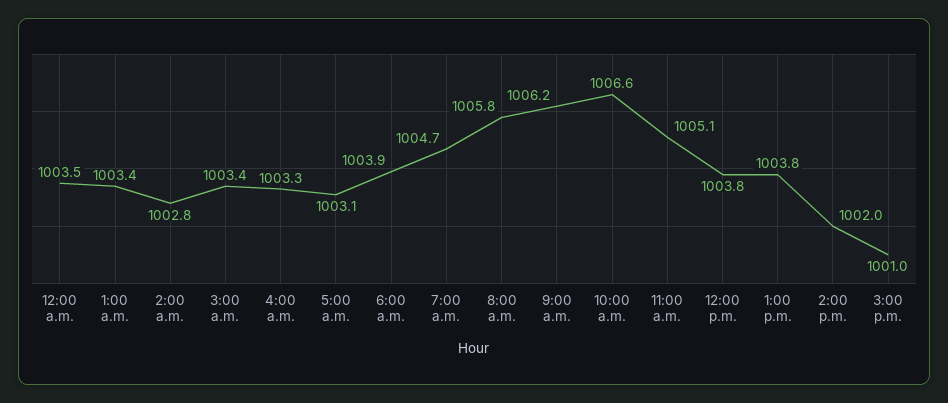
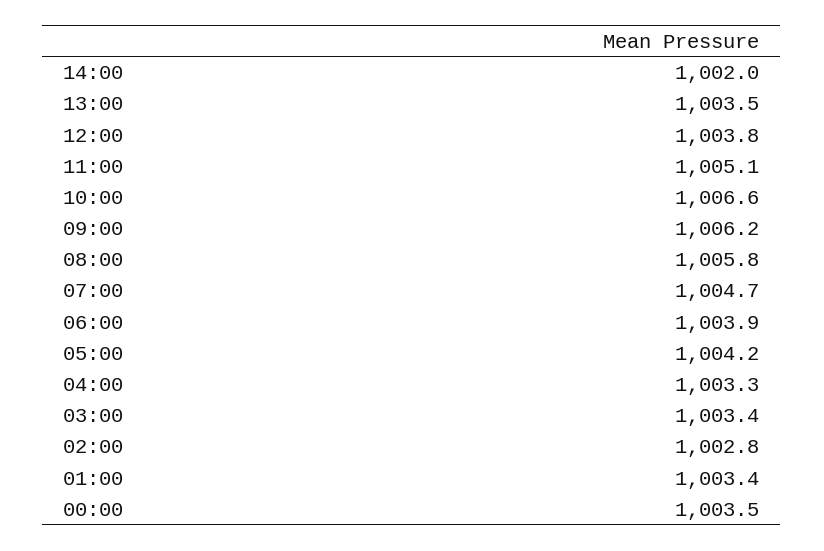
  {
    "12:00 a.m.": 1003.5,
    "1:00 a.m.": 1003.4,
    "2:00 a.m.": 1002.8,
    "3:00 a.m.": 1003.4,
    "4:00 a.m.": 1003.3,
-   "5:00 a.m.": 1003.1,
+   "5:00 a.m.": 1004.2,
    "6:00 a.m.": 1003.9,
    "7:00 a.m.": 1004.7,
    "8:00 a.m.": 1005.8,
    "9:00 a.m.": 1006.2,
    "10:00 a.m.": 1006.6,
    "11:00 a.m.": 1005.1,
    "12:00 p.m.": 1003.8,
-   "1:00 p.m.": 1003.8,
+   "1:00 p.m.": 1003.5,
-   "2:00 p.m.": 1002,
+   "2:00 p.m.": 1002
-   "3:00 p.m.": 1001
  }

